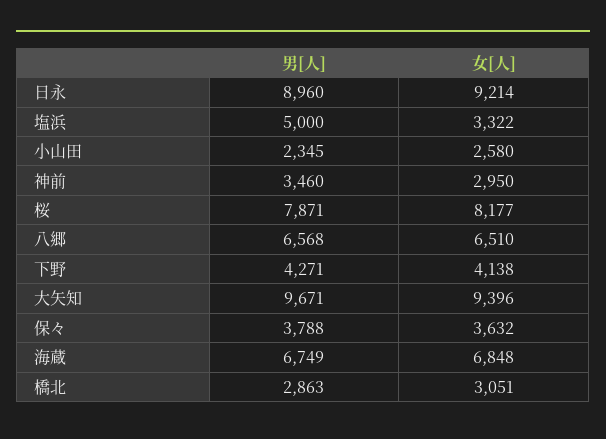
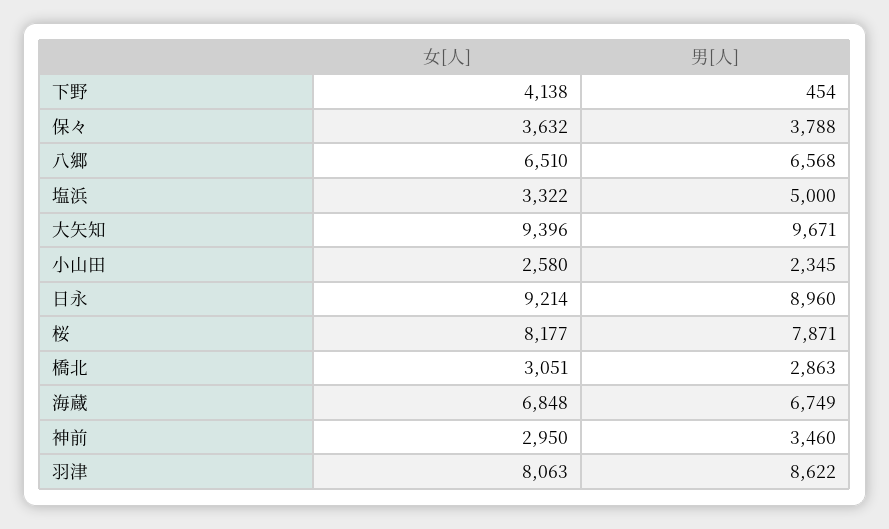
  {
    "男[人]": {
      "日永": 8960,
      "塩浜": 5000,
      "小山田": 2345,
      "神前": 3460,
      "桜": 7871,
      "八郷": 6568,
-     "下野": 4271,
+     "下野": 454,
      "大矢知": 9671,
      "保々": 3788,
      "海蔵": 6749,
-     "橋北": 2863
+     "橋北": 2863,
+     "羽津": 8622
    },
    "女[人]": {
      "日永": 9214,
      "塩浜": 3322,
      "小山田": 2580,
      "神前": 2950,
      "桜": 8177,
      "八郷": 6510,
      "下野": 4138,
      "大矢知": 9396,
      "保々": 3632,
      "海蔵": 6848,
-     "橋北": 3051
+     "橋北": 3051,
+     "羽津": 8063
    }
  }

